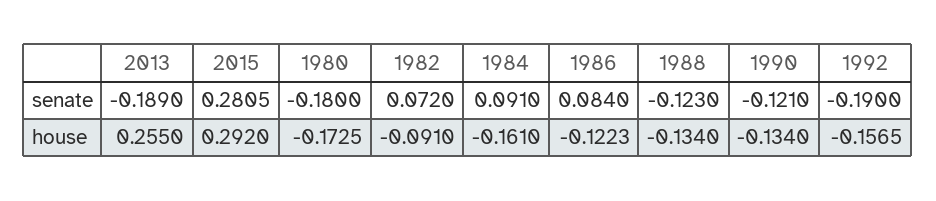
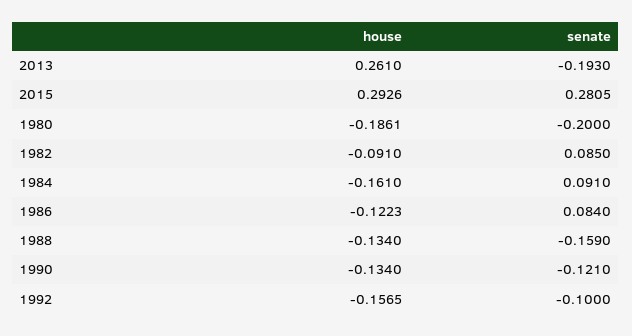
  {
    "2013": {
-     "senate": -0.189,
+     "senate": -0.193,
-     "house": 0.255
+     "house": 0.261
    },
    "2015": {
      "senate": 0.2805,
-     "house": 0.292
+     "house": 0.2926
    },
    "1980": {
-     "senate": -0.18,
+     "senate": -0.2,
-     "house": -0.1725
+     "house": -0.1861
    },
    "1982": {
-     "senate": 0.072,
+     "senate": 0.085,
      "house": -0.091
    },
    "1984": {
      "senate": 0.091,
      "house": -0.161
    },
    "1986": {
      "senate": 0.084,
      "house": -0.1223
    },
    "1988": {
-     "senate": -0.123,
+     "senate": -0.159,
      "house": -0.134
    },
    "1990": {
      "senate": -0.121,
      "house": -0.134
    },
    "1992": {
-     "senate": -0.19,
+     "senate": -0.1,
      "house": -0.1565
    }
  }

